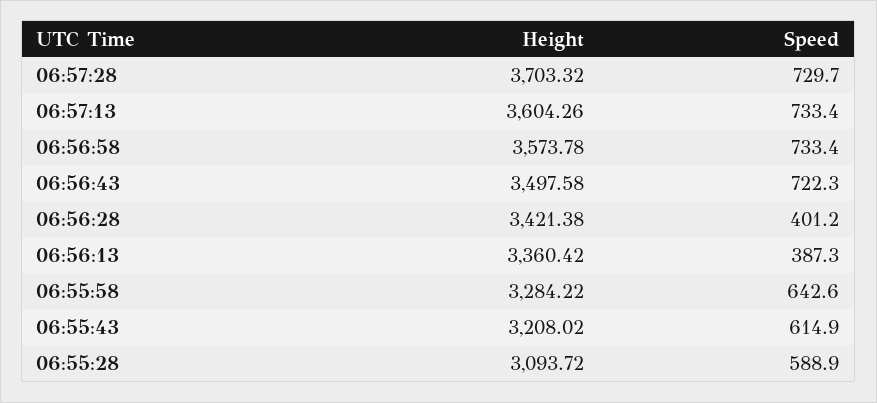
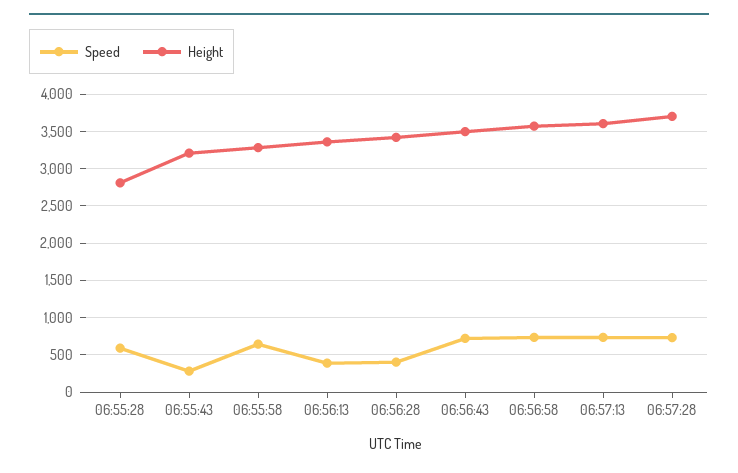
  {
    "Height": {
      "06:57:28": 3703.32,
      "06:57:13": 3604.26,
      "06:56:58": 3573.78,
      "06:56:43": 3497.58,
      "06:56:28": 3421.38,
      "06:56:13": 3360.42,
      "06:55:58": 3284.22,
      "06:55:43": 3208.02,
-     "06:55:28": 3093.72
+     "06:55:28": 2800
    },
    "Speed": {
      "06:57:28": 729.7,
      "06:57:13": 733.4,
      "06:56:58": 733.4,
      "06:56:43": 722.3,
      "06:56:28": 401.2,
      "06:56:13": 387.3,
      "06:55:58": 642.6,
-     "06:55:43": 614.9,
+     "06:55:43": 300,
      "06:55:28": 588.9
    }
  }

